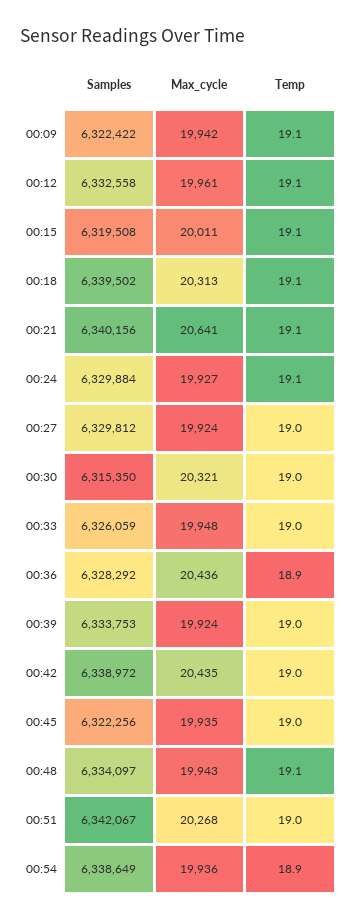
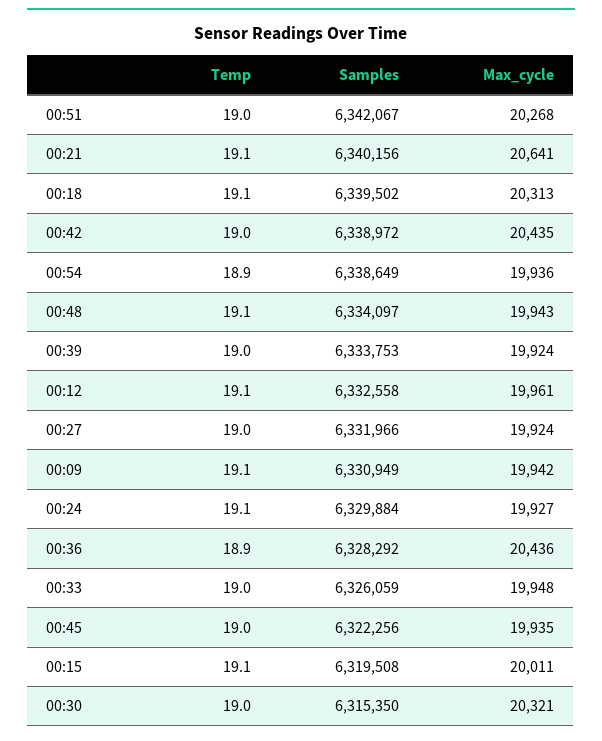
  {
    "Samples": {
-     "00:09": 6322422,
+     "00:09": 6330949,
      "00:12": 6332558,
      "00:15": 6319508,
      "00:18": 6339502,
      "00:21": 6340156,
      "00:24": 6329884,
-     "00:27": 6329812,
+     "00:27": 6331966,
      "00:30": 6315350,
      "00:33": 6326059,
      "00:36": 6328292,
      "00:39": 6333753,
      "00:42": 6338972,
      "00:45": 6322256,
      "00:48": 6334097,
      "00:51": 6342067,
      "00:54": 6338649
    },
    "Max_cycle": {
      "00:09": 19942,
      "00:12": 19961,
      "00:15": 20011,
      "00:18": 20313,
      "00:21": 20641,
      "00:24": 19927,
      "00:27": 19924,
      "00:30": 20321,
      "00:33": 19948,
      "00:36": 20436,
      "00:39": 19924,
      "00:42": 20435,
      "00:45": 19935,
      "00:48": 19943,
      "00:51": 20268,
      "00:54": 19936
    },
    "Temp": {
      "00:09": 19.1,
      "00:12": 19.1,
      "00:15": 19.1,
      "00:18": 19.1,
      "00:21": 19.1,
      "00:24": 19.1,
      "00:27": 19,
      "00:30": 19,
      "00:33": 19,
      "00:36": 18.9,
      "00:39": 19,
      "00:42": 19,
      "00:45": 19,
      "00:48": 19.1,
      "00:51": 19,
      "00:54": 18.9
    }
  }

